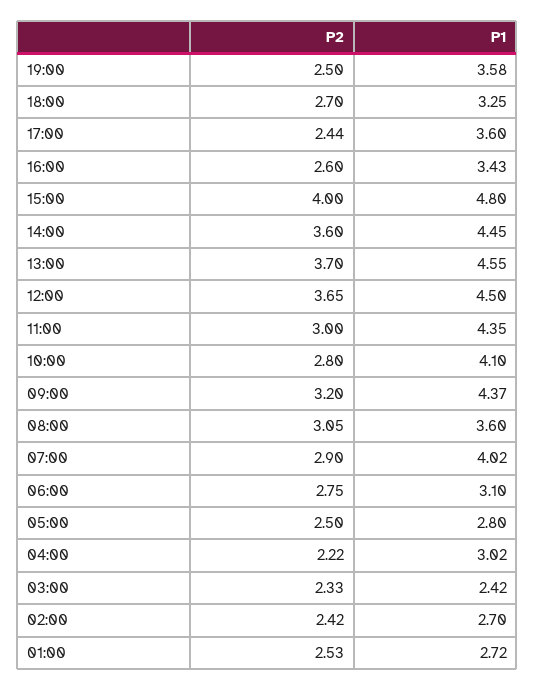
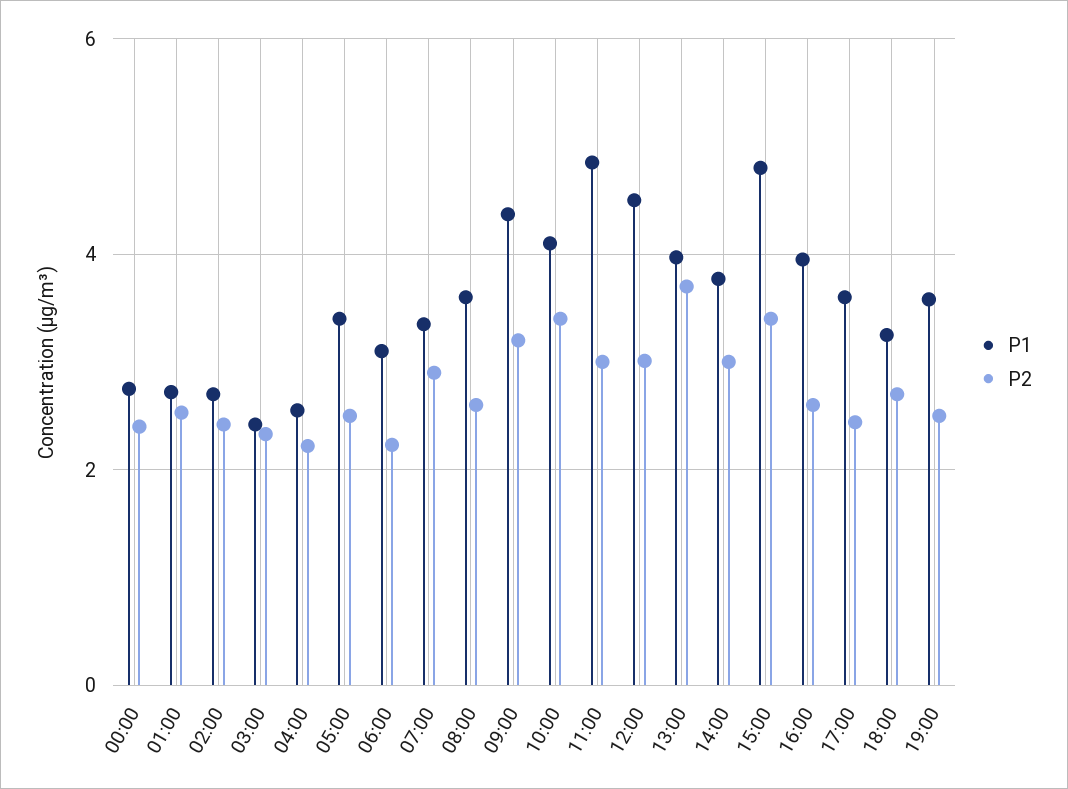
  {
    "P2": {
      "19:00": 2.5,
      "18:00": 2.7,
      "17:00": 2.44,
      "16:00": 2.6,
-     "15:00": 4,
+     "15:00": 3.4,
-     "14:00": 3.6,
+     "14:00": 3,
      "13:00": 3.7,
-     "12:00": 3.65,
+     "12:00": 3,
      "11:00": 3,
-     "10:00": 2.8,
+     "10:00": 3.4,
      "09:00": 3.2,
-     "08:00": 3.05,
+     "08:00": 2.6,
      "07:00": 2.9,
-     "06:00": 2.75,
+     "06:00": 2.2,
      "05:00": 2.5,
      "04:00": 2.22,
      "03:00": 2.33,
      "02:00": 2.42,
-     "01:00": 2.53
+     "01:00": 2.53,
+     "00:00": 2.4
    },
    "P1": {
      "19:00": 3.58,
      "18:00": 3.25,
      "17:00": 3.6,
-     "16:00": 3.43,
+     "16:00": 4,
      "15:00": 4.8,
-     "14:00": 4.45,
+     "14:00": 3.8,
-     "13:00": 4.55,
+     "13:00": 4,
      "12:00": 4.5,
-     "11:00": 4.35,
+     "11:00": 4.8,
      "10:00": 4.1,
      "09:00": 4.37,
      "08:00": 3.6,
-     "07:00": 4.02,
+     "07:00": 3.4,
      "06:00": 3.1,
-     "05:00": 2.8,
+     "05:00": 3.4,
-     "04:00": 3.02,
+     "04:00": 2.6,
      "03:00": 2.42,
      "02:00": 2.7,
-     "01:00": 2.72
+     "01:00": 2.72,
+     "00:00": 2.8
    }
  }

